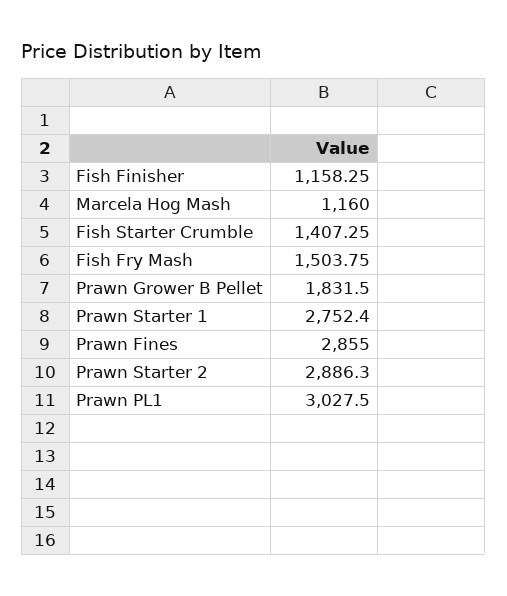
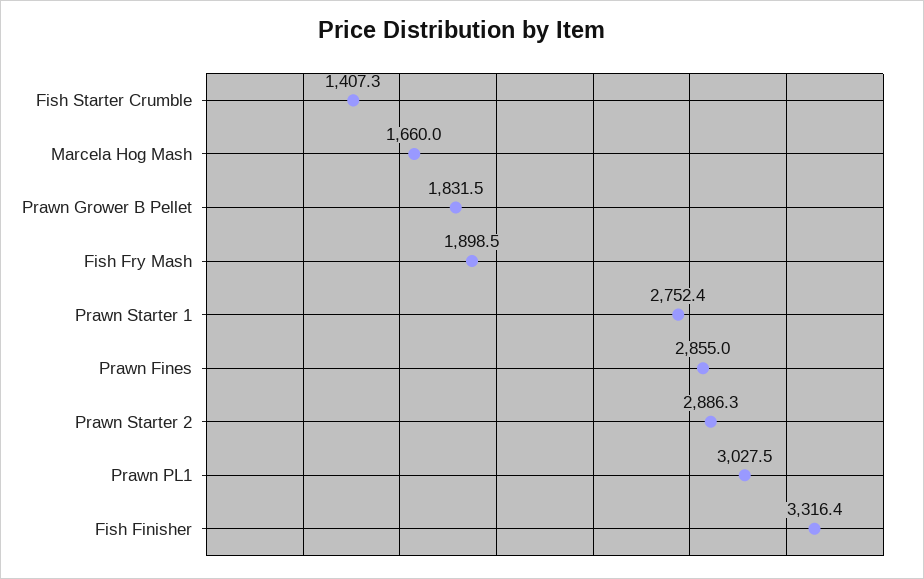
  {
-   "Fish Finisher": 1158.25,
+   "Fish Finisher": 3316.4,
-   "Marcela Hog Mash": 1160,
+   "Marcela Hog Mash": 1660,
    "Fish Starter Crumble": 1407.25,
-   "Fish Fry Mash": 1503.75,
+   "Fish Fry Mash": 1898.5,
    "Prawn Grower B Pellet": 1831.5,
    "Prawn Starter 1": 2752.4,
    "Prawn Fines": 2855,
    "Prawn Starter 2": 2886.3,
    "Prawn PL1": 3027.5
  }

